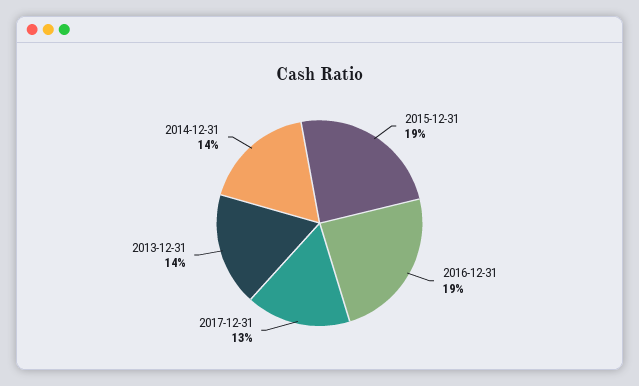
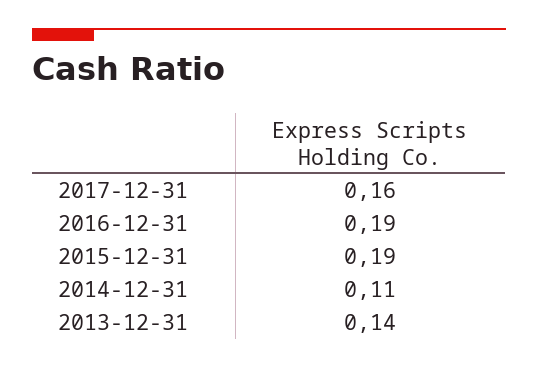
  {
    "2015-12-31": 0.19,
    "2016-12-31": 0.19,
-   "2017-12-31": 0.13,
+   "2017-12-31": 0.16,
    "2013-12-31": 0.14,
-   "2014-12-31": 0.14
+   "2014-12-31": 0.11
  }

